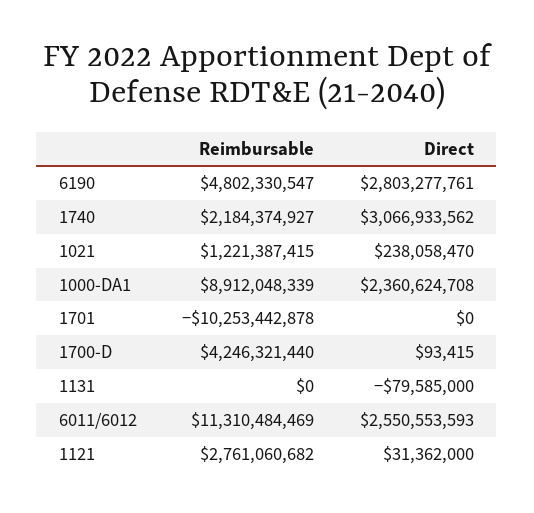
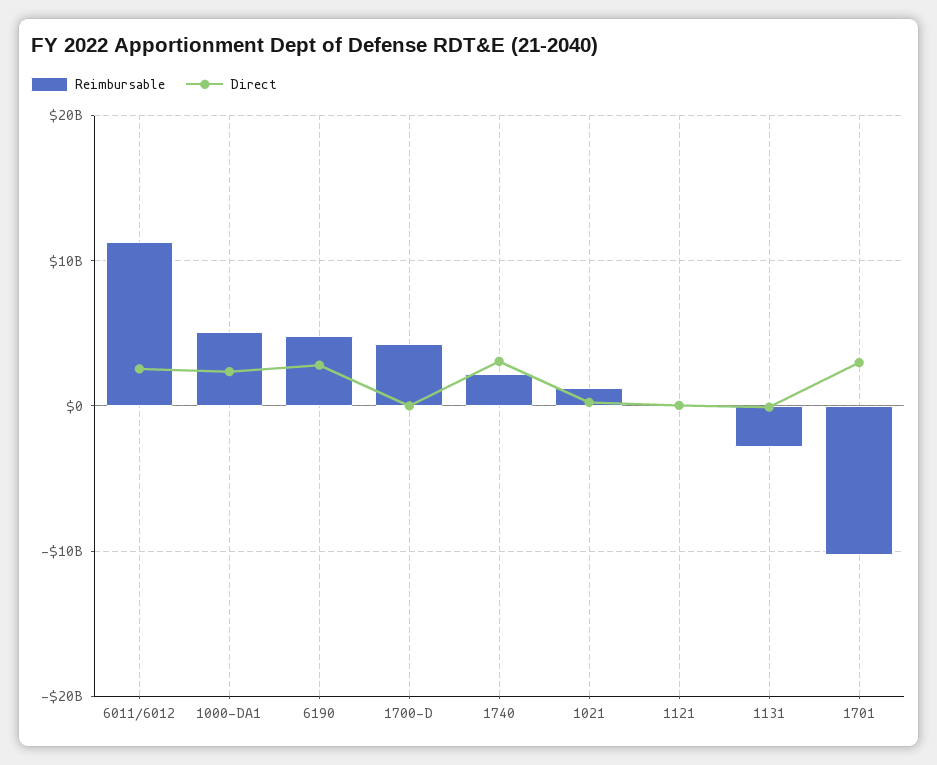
  {
    "Reimbursable": {
      "6190": 4802330547,
      "1740": 2184374927,
      "1021": 1221387415,
-     "1000-DA1": 8912048339,
+     "1000-DA1": 5000000000,
      "1701": -10253442878,
      "1700-D": 4246321440,
-     "1131": 0,
+     "1131": -3000000000,
      "6011/6012": 11310484469,
-     "1121": 2761060682
+     "1121": 0
    },
    "Direct": {
      "6190": 2803277761,
      "1740": 3066933562,
      "1021": 238058470,
      "1000-DA1": 2360624708,
-     "1701": 0,
+     "1701": 3000000000,
      "1700-D": 93415,
      "1131": -79585000,
      "6011/6012": 2550553593,
      "1121": 31362000
    }
  }

